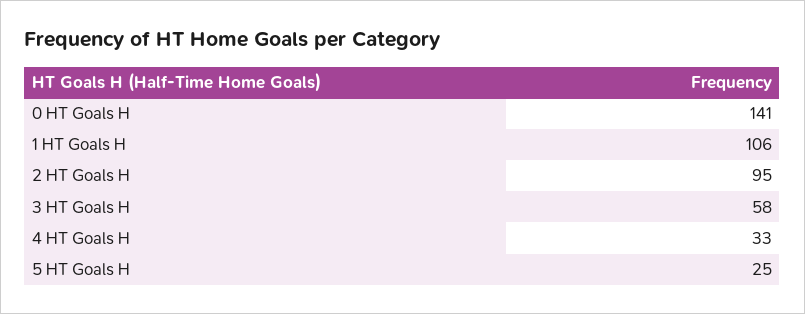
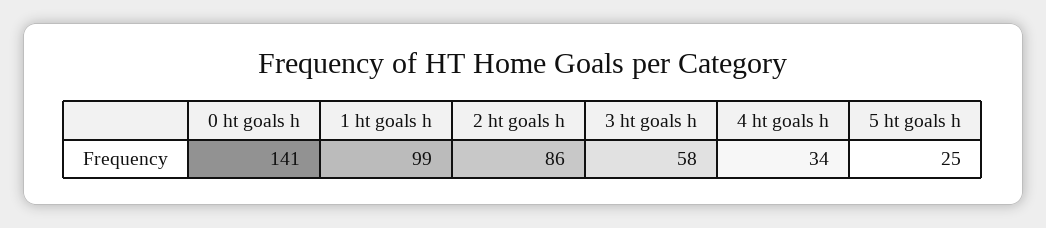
  {
    "0 HT Goals H": 141,
-   "1 HT Goals H": 106,
+   "1 HT Goals H": 99,
-   "2 HT Goals H": 95,
+   "2 HT Goals H": 86,
    "3 HT Goals H": 58,
-   "4 HT Goals H": 33,
+   "4 HT Goals H": 34,
    "5 HT Goals H": 25
  }

